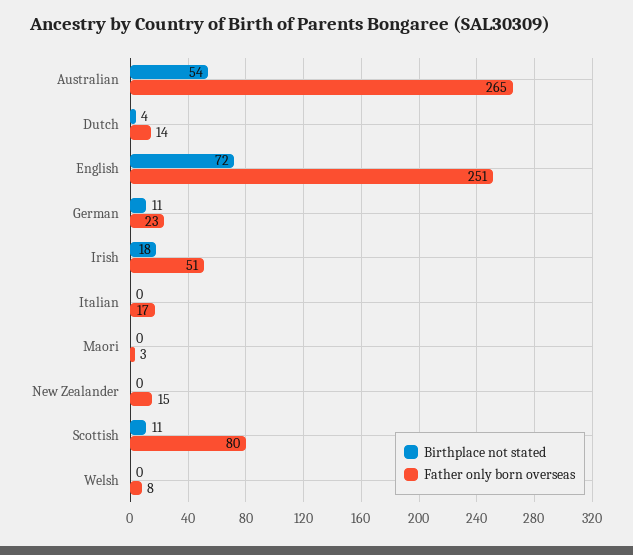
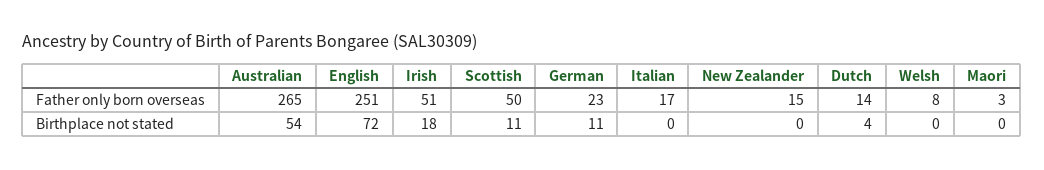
  {
    "Birthplace not stated": {
      "Australian": 54,
      "Dutch": 4,
      "English": 72,
      "German": 11,
      "Irish": 18,
      "Italian": 0,
      "Maori": 0,
      "New Zealander": 0,
      "Scottish": 11,
      "Welsh": 0
    },
    "Father only born overseas": {
      "Australian": 265,
      "Dutch": 14,
      "English": 251,
      "German": 23,
      "Irish": 51,
      "Italian": 17,
      "Maori": 3,
      "New Zealander": 15,
-     "Scottish": 80,
+     "Scottish": 50,
      "Welsh": 8
    }
  }

